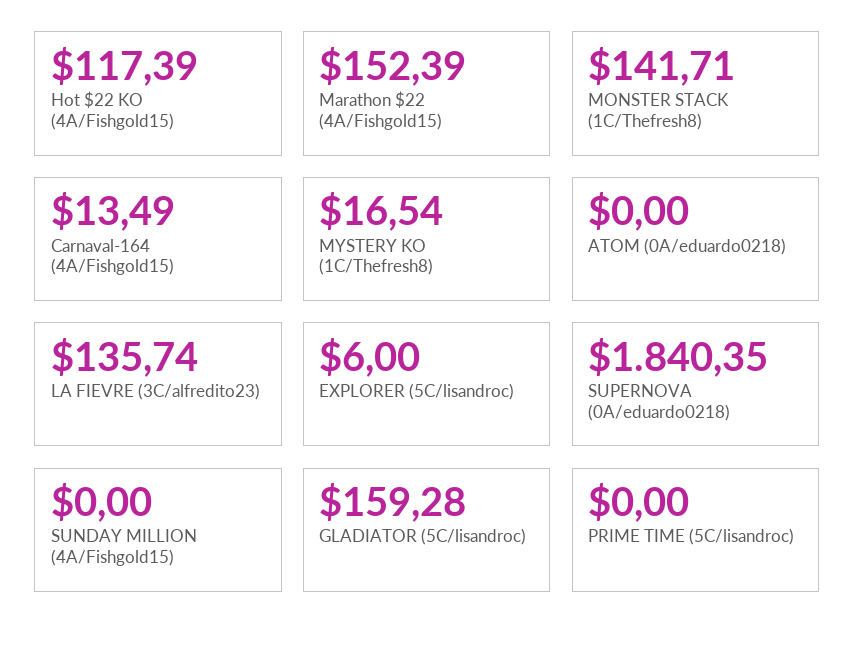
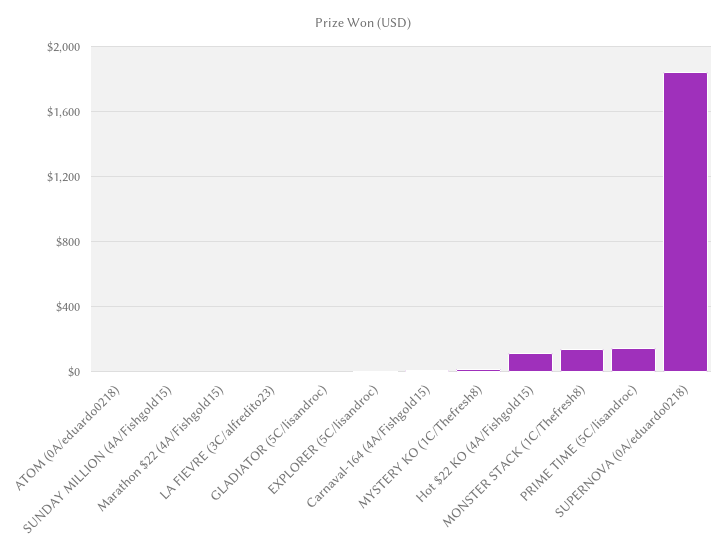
  {
    "Hot $22 KO (4A/Fishgold15)": 117.39,
-   "Marathon $22 (4A/Fishgold15)": 152.39,
+   "Marathon $22 (4A/Fishgold15)": 0,
    "MONSTER STACK (1C/Thefresh8)": 141.71,
    "Carnaval-164 (4A/Fishgold15)": 13.49,
    "MYSTERY KO (1C/Thefresh8)": 16.54,
    "ATOM (0A/eduardo0218)": 0,
-   "LA FIEVRE (3C/alfredito23)": 135.74,
+   "LA FIEVRE (3C/alfredito23)": 0,
    "EXPLORER (5C/lisandroc)": 6,
    "SUPERNOVA (0A/eduardo0218)": 1840.35,
    "SUNDAY MILLION (4A/Fishgold15)": 0,
-   "GLADIATOR (5C/lisandroc)": 159.28,
+   "GLADIATOR (5C/lisandroc)": 0,
-   "PRIME TIME (5C/lisandroc)": 0
+   "PRIME TIME (5C/lisandroc)": 150
  }

